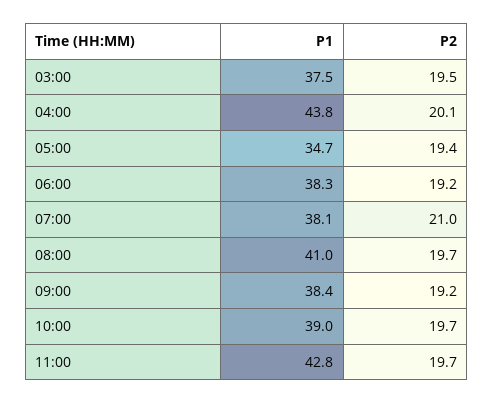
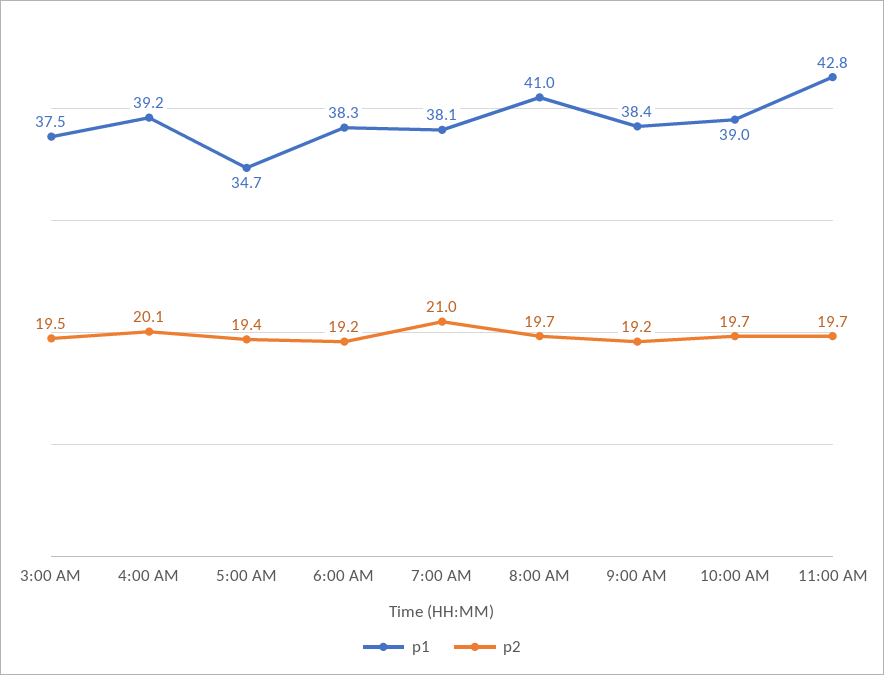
  {
    "P1": {
      "03:00": 37.5,
-     "04:00": 43.8,
+     "04:00": 39.2,
      "05:00": 34.7,
      "06:00": 38.3,
      "07:00": 38.1,
      "08:00": 41,
      "09:00": 38.4,
      "10:00": 39,
      "11:00": 42.8
    },
    "P2": {
      "03:00": 19.5,
      "04:00": 20.1,
      "05:00": 19.4,
      "06:00": 19.2,
      "07:00": 21,
      "08:00": 19.7,
      "09:00": 19.2,
      "10:00": 19.7,
      "11:00": 19.7
    }
  }

